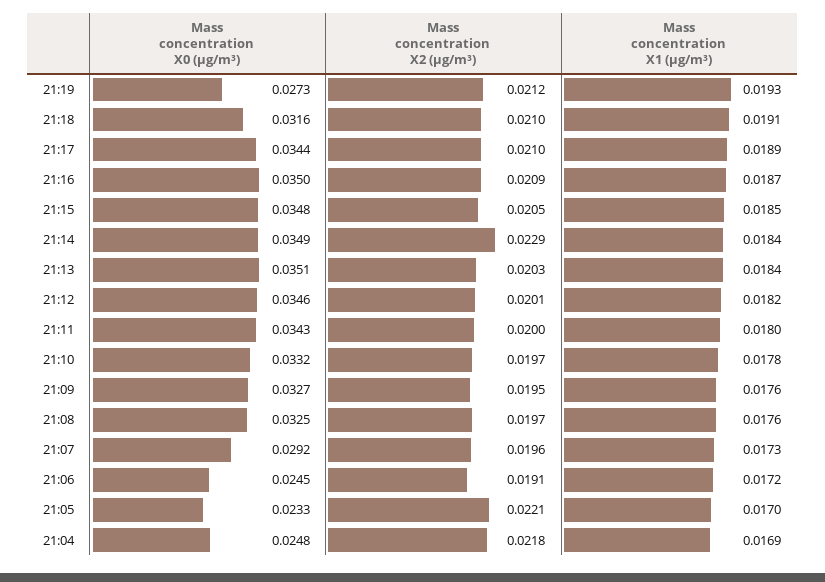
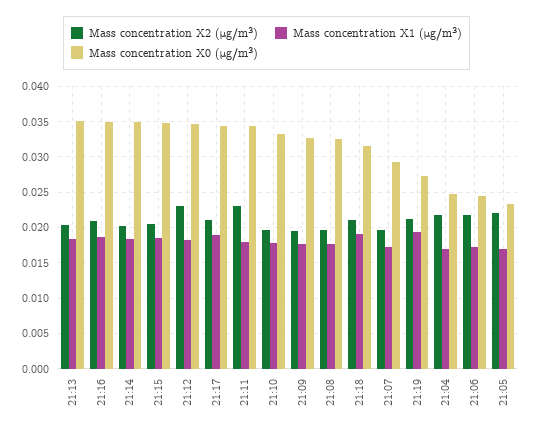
  {
    "Mass concentration X0 (μg/m³)": {
      "21:19": 0.0273,
      "21:18": 0.0316,
      "21:17": 0.0344,
      "21:16": 0.035,
      "21:15": 0.0348,
      "21:14": 0.0349,
      "21:13": 0.0351,
      "21:12": 0.0346,
      "21:11": 0.0343,
      "21:10": 0.0332,
      "21:09": 0.0327,
      "21:08": 0.0325,
      "21:07": 0.0292,
      "21:06": 0.0245,
      "21:05": 0.0233,
      "21:04": 0.0248
    },
    "Mass concentration X2 (μg/m³)": {
      "21:19": 0.0212,
      "21:18": 0.021,
      "21:17": 0.021,
      "21:16": 0.0209,
      "21:15": 0.0205,
-     "21:14": 0.0229,
+     "21:14": 0.02,
      "21:13": 0.0203,
-     "21:12": 0.0201,
+     "21:12": 0.023,
-     "21:11": 0.02,
+     "21:11": 0.023,
      "21:10": 0.0197,
      "21:09": 0.0195,
      "21:08": 0.0197,
      "21:07": 0.0196,
-     "21:06": 0.0191,
+     "21:06": 0.022,
      "21:05": 0.0221,
      "21:04": 0.0218
    },
    "Mass concentration X1 (μg/m³)": {
      "21:19": 0.0193,
      "21:18": 0.0191,
      "21:17": 0.0189,
      "21:16": 0.0187,
      "21:15": 0.0185,
      "21:14": 0.0184,
      "21:13": 0.0184,
      "21:12": 0.0182,
      "21:11": 0.018,
      "21:10": 0.0178,
      "21:09": 0.0176,
      "21:08": 0.0176,
      "21:07": 0.0173,
      "21:06": 0.0172,
      "21:05": 0.017,
      "21:04": 0.0169
    }
  }

